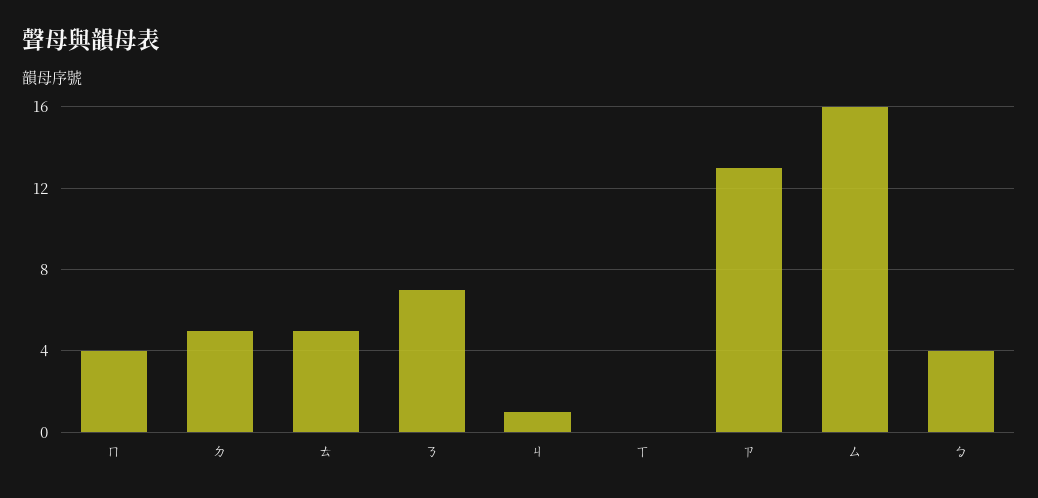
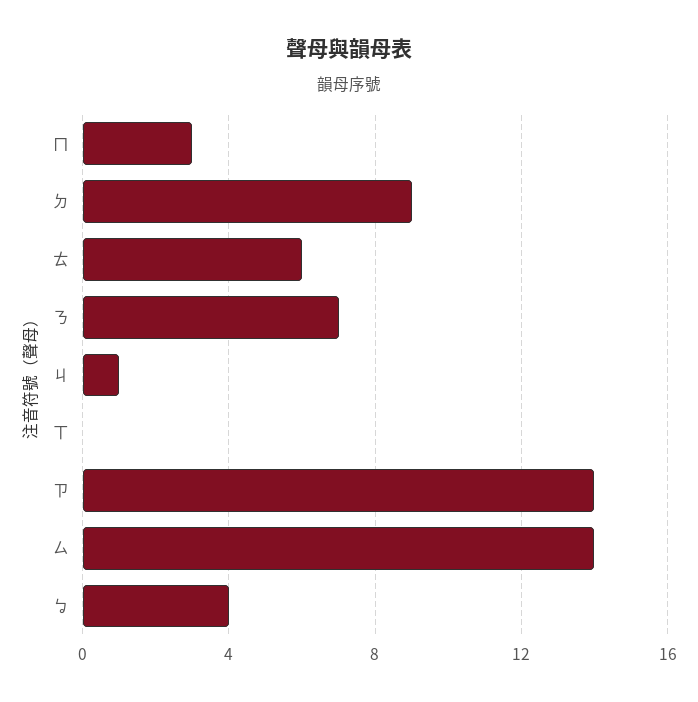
  {
-   "ㄇ": 4,
+   "ㄇ": 3,
-   "ㄉ": 5,
+   "ㄉ": 9,
-   "ㄊ": 5,
+   "ㄊ": 6,
    "ㄋ": 7,
    "ㄐ": 1,
    "ㄒ": 0,
-   "ㄗ": 13,
+   "ㄗ": 14,
-   "ㄙ": 16,
+   "ㄙ": 14,
    "ㆠ": 4
  }

